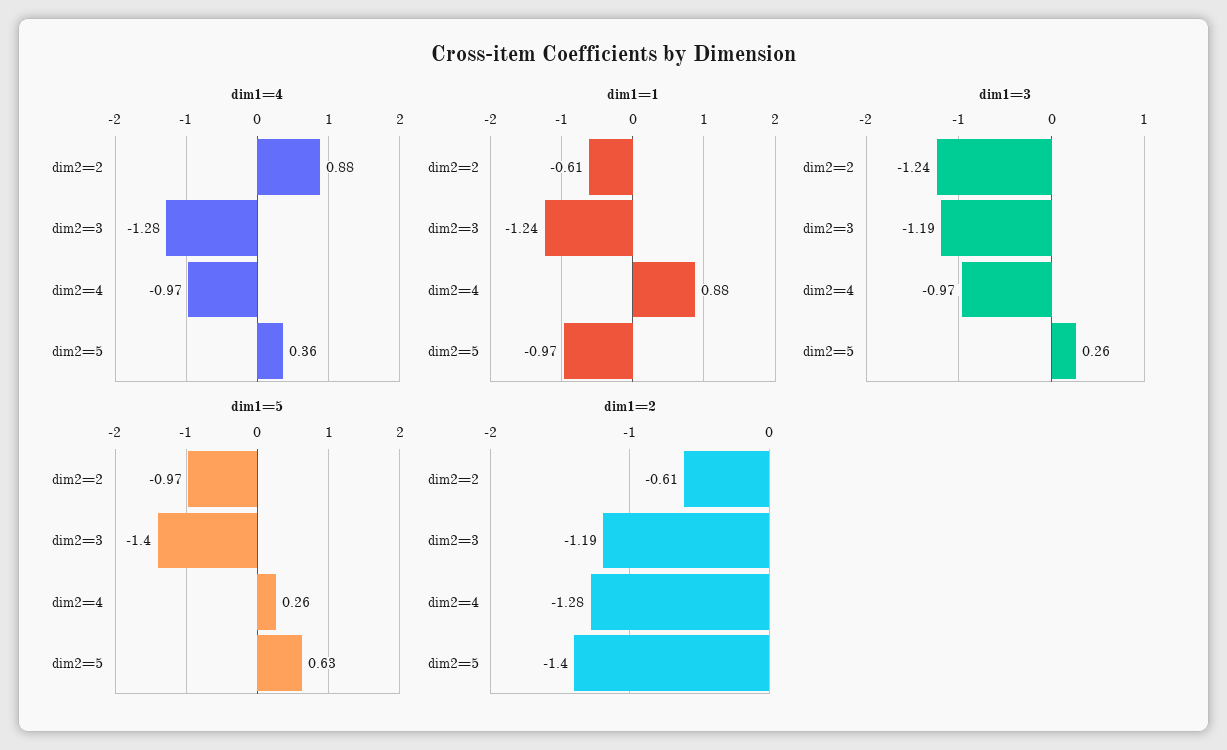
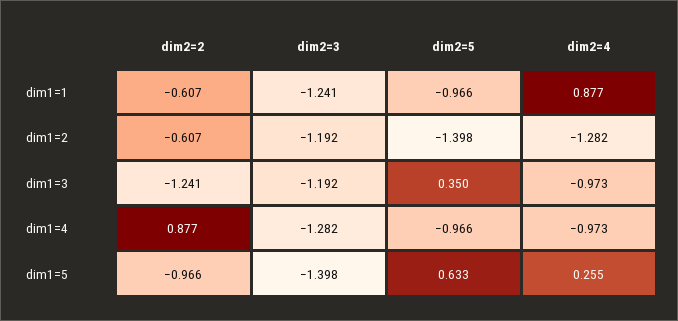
  {
    "dim1=4": {
      "dim2=2": 0.877,
      "dim2=3": -1.282,
      "dim2=4": -0.973,
-     "dim2=5": 0.36
+     "dim2=5": -0.966
    },
    "dim1=1": {
      "dim2=2": -0.607,
      "dim2=3": -1.241,
      "dim2=4": 0.877,
      "dim2=5": -0.966
    },
    "dim1=3": {
      "dim2=2": -1.241,
      "dim2=3": -1.192,
      "dim2=4": -0.973,
-     "dim2=5": 0.26
+     "dim2=5": 0.35
    },
    "dim1=5": {
      "dim2=2": -0.966,
      "dim2=3": -1.398,
      "dim2=4": 0.255,
      "dim2=5": 0.633
    },
    "dim1=2": {
      "dim2=2": -0.607,
      "dim2=3": -1.192,
      "dim2=4": -1.282,
      "dim2=5": -1.398
    }
  }

